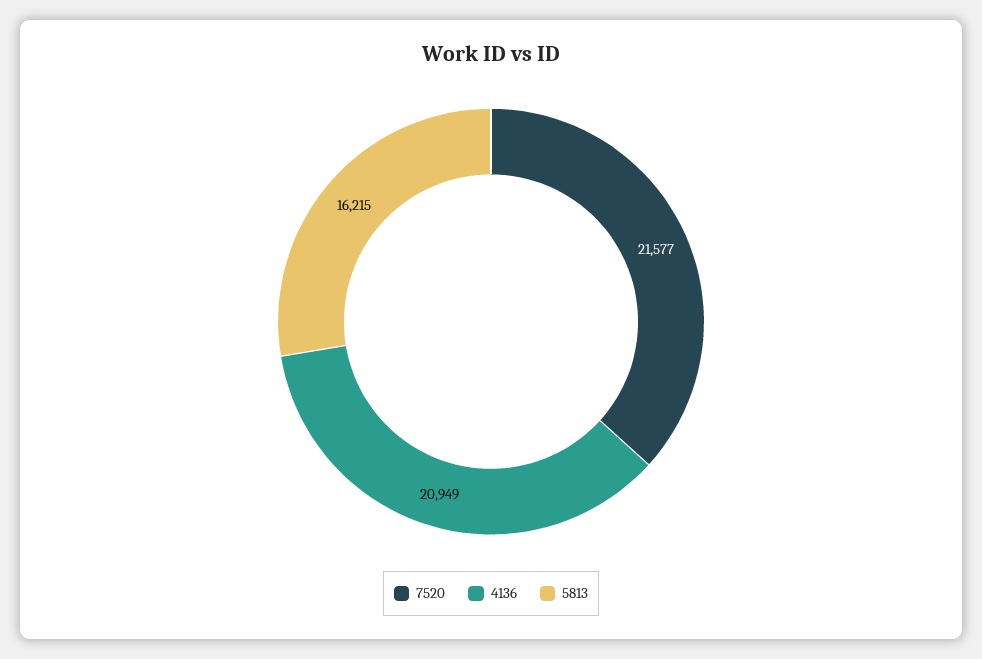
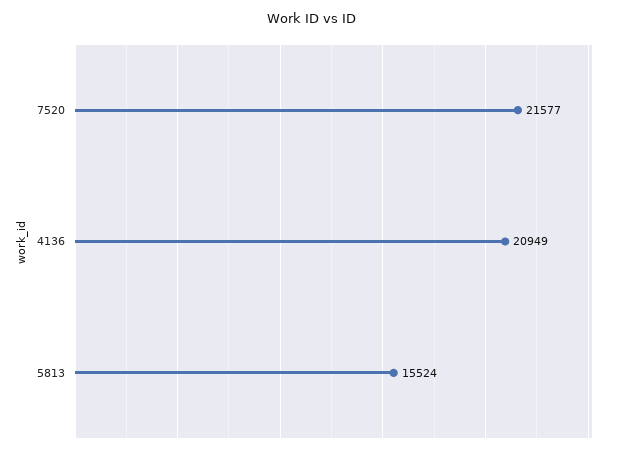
  {
    "7520": 21577,
    "4136": 20949,
-   "5813": 16215
+   "5813": 15524
  }

